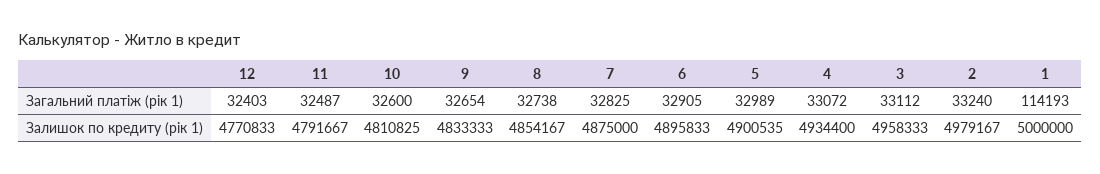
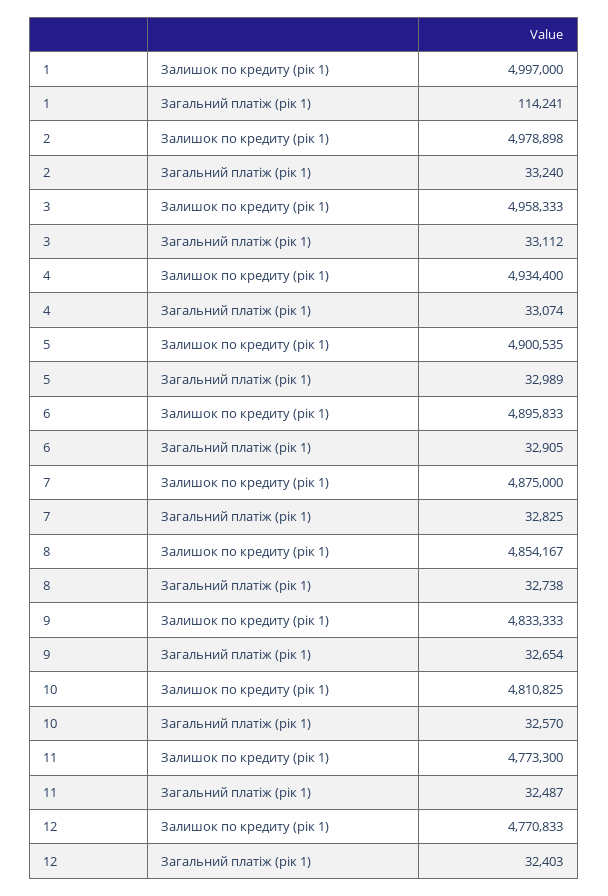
  {
    "12": {
      "Загальний платіж (рік 1)": 32403,
      "Залишок по кредиту (рік 1)": 4770833
    },
    "11": {
      "Загальний платіж (рік 1)": 32487,
-     "Залишок по кредиту (рік 1)": 4791667
+     "Залишок по кредиту (рік 1)": 4773300
    },
    "10": {
-     "Загальний платіж (рік 1)": 32600,
+     "Загальний платіж (рік 1)": 32570,
      "Залишок по кредиту (рік 1)": 4810825
    },
    "9": {
      "Загальний платіж (рік 1)": 32654,
      "Залишок по кредиту (рік 1)": 4833333
    },
    "8": {
      "Загальний платіж (рік 1)": 32738,
      "Залишок по кредиту (рік 1)": 4854167
    },
    "7": {
      "Загальний платіж (рік 1)": 32825,
      "Залишок по кредиту (рік 1)": 4875000
    },
    "6": {
      "Загальний платіж (рік 1)": 32905,
      "Залишок по кредиту (рік 1)": 4895833
    },
    "5": {
      "Загальний платіж (рік 1)": 32989,
      "Залишок по кредиту (рік 1)": 4900535
    },
    "4": {
-     "Загальний платіж (рік 1)": 33072,
+     "Загальний платіж (рік 1)": 33074,
      "Залишок по кредиту (рік 1)": 4934400
    },
    "3": {
      "Загальний платіж (рік 1)": 33112,
      "Залишок по кредиту (рік 1)": 4958333
    },
    "2": {
      "Загальний платіж (рік 1)": 33240,
-     "Залишок по кредиту (рік 1)": 4979167
+     "Залишок по кредиту (рік 1)": 4978898
    },
    "1": {
-     "Загальний платіж (рік 1)": 114193,
+     "Загальний платіж (рік 1)": 114241,
-     "Залишок по кредиту (рік 1)": 5000000
+     "Залишок по кредиту (рік 1)": 4997000
    }
  }

